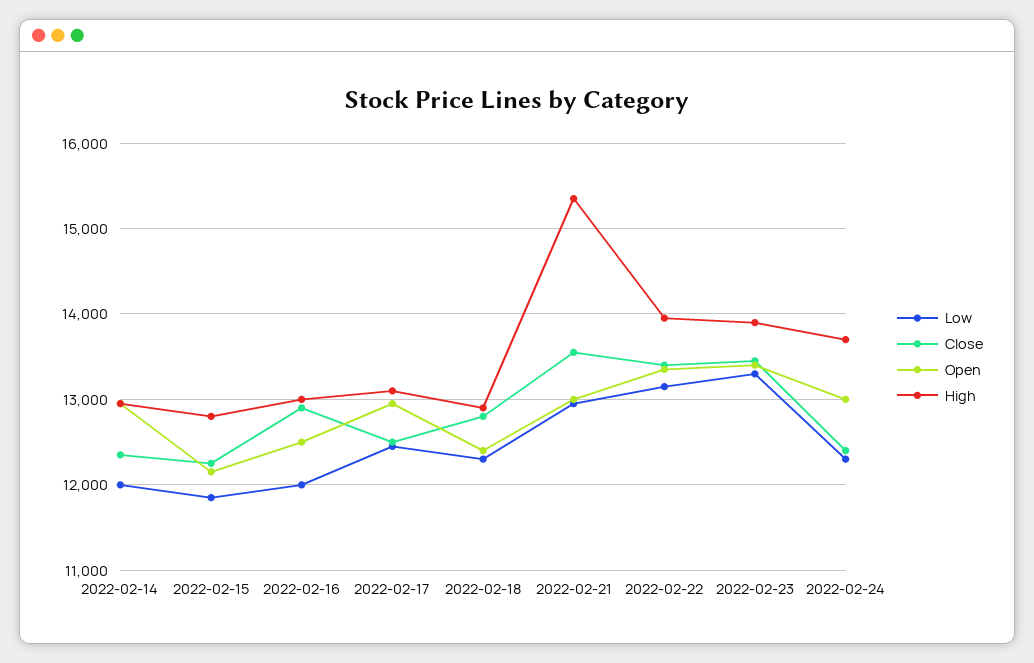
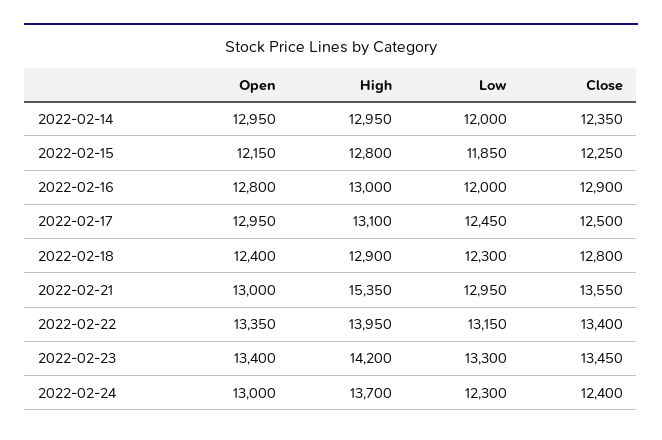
  {
    "Low": {
      "2022-02-14": 12000,
      "2022-02-15": 11850,
      "2022-02-16": 12000,
      "2022-02-17": 12450,
      "2022-02-18": 12300,
      "2022-02-21": 12950,
      "2022-02-22": 13150,
      "2022-02-23": 13300,
      "2022-02-24": 12300
    },
    "Close": {
      "2022-02-14": 12350,
      "2022-02-15": 12250,
      "2022-02-16": 12900,
      "2022-02-17": 12500,
      "2022-02-18": 12800,
      "2022-02-21": 13550,
      "2022-02-22": 13400,
      "2022-02-23": 13450,
      "2022-02-24": 12400
    },
    "Open": {
      "2022-02-14": 12950,
      "2022-02-15": 12150,
-     "2022-02-16": 12500,
+     "2022-02-16": 12800,
      "2022-02-17": 12950,
      "2022-02-18": 12400,
      "2022-02-21": 13000,
      "2022-02-22": 13350,
      "2022-02-23": 13400,
      "2022-02-24": 13000
    },
    "High": {
      "2022-02-14": 12950,
      "2022-02-15": 12800,
      "2022-02-16": 13000,
      "2022-02-17": 13100,
      "2022-02-18": 12900,
      "2022-02-21": 15350,
      "2022-02-22": 13950,
-     "2022-02-23": 13900,
+     "2022-02-23": 14200,
      "2022-02-24": 13700
    }
  }

